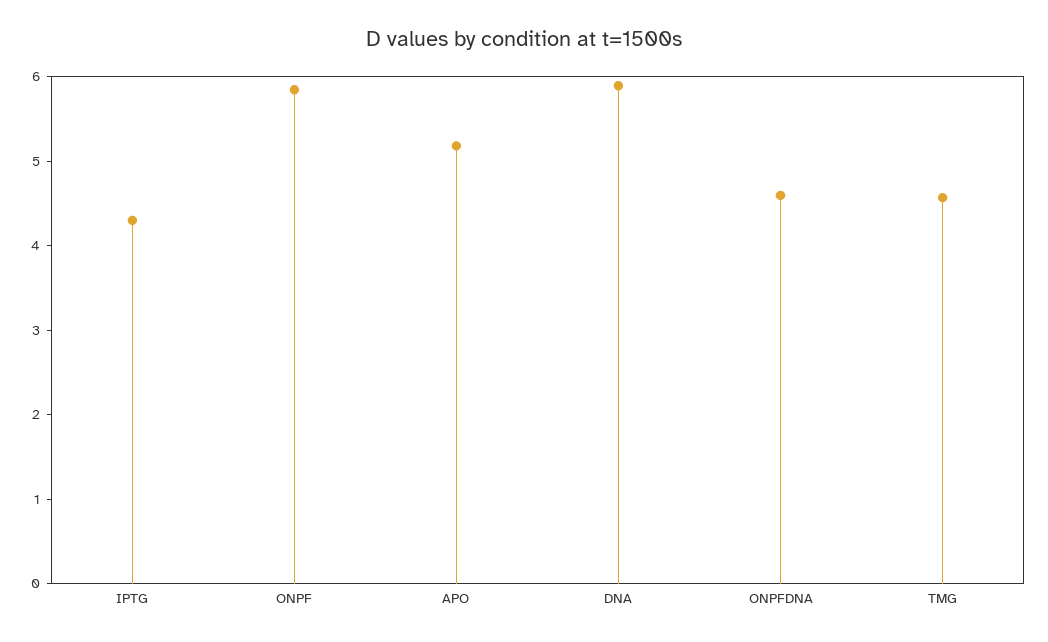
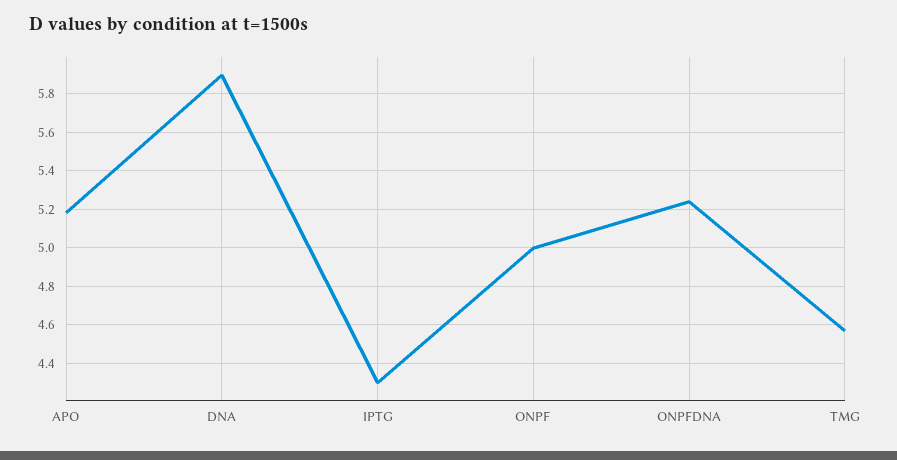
  {
    "IPTG": 4.3,
-   "ONPF": 5.8,
+   "ONPF": 5,
    "APO": 5.2,
    "DNA": 5.9,
-   "ONPFDNA": 4.6,
+   "ONPFDNA": 5.25,
    "TMG": 4.55
  }

